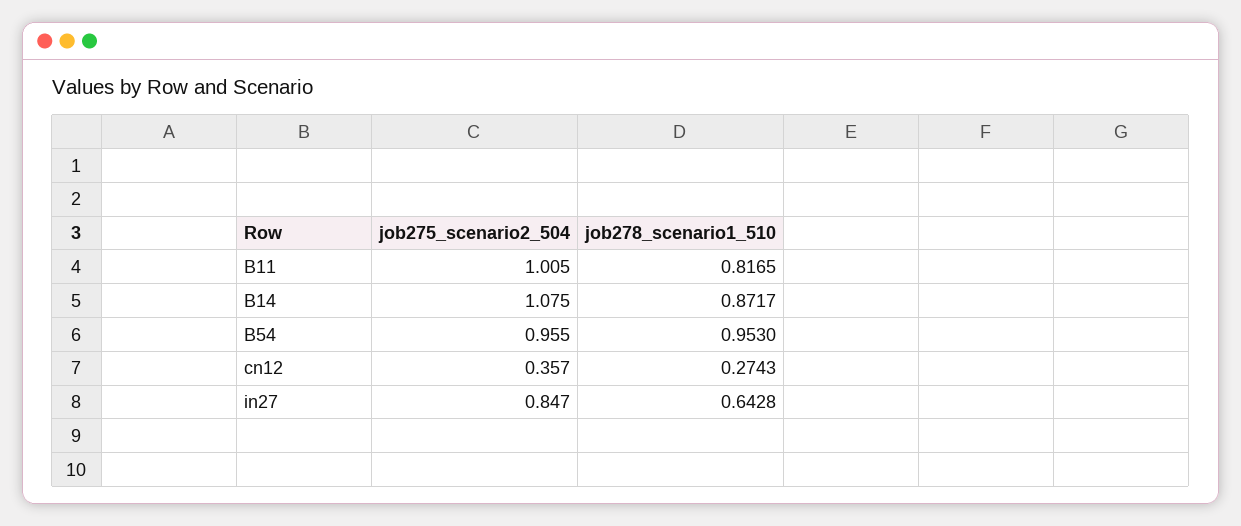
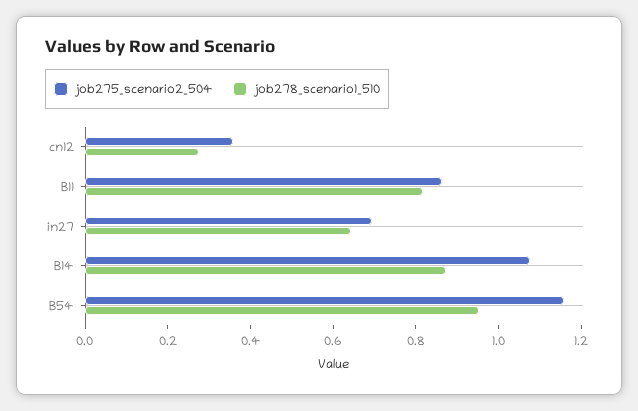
  {
    "job275_scenario2_504": {
-     "B11": 1.005,
+     "B11": 0.85,
      "B14": 1.075,
-     "B54": 0.955,
+     "B54": 1.15,
      "cn12": 0.357,
-     "in27": 0.847
+     "in27": 0.7
    },
    "job278_scenario1_510": {
      "B11": 0.8165,
      "B14": 0.8717,
      "B54": 0.953,
      "cn12": 0.2743,
      "in27": 0.6428
    }
  }

